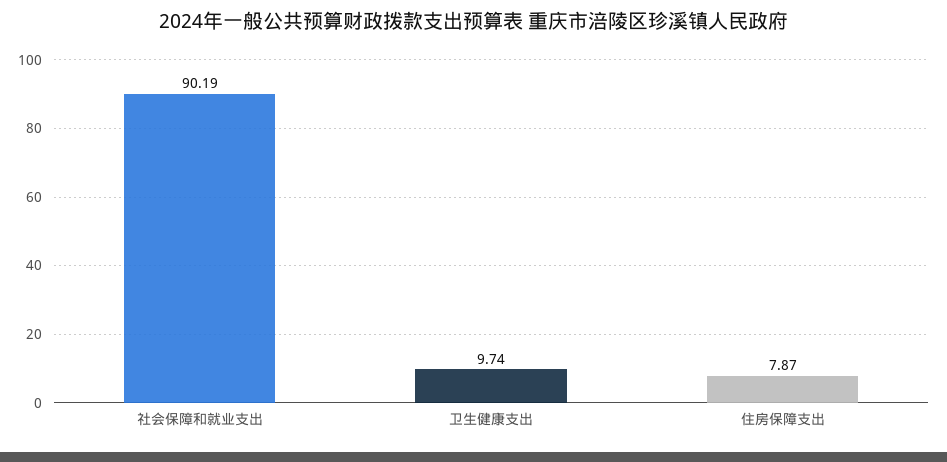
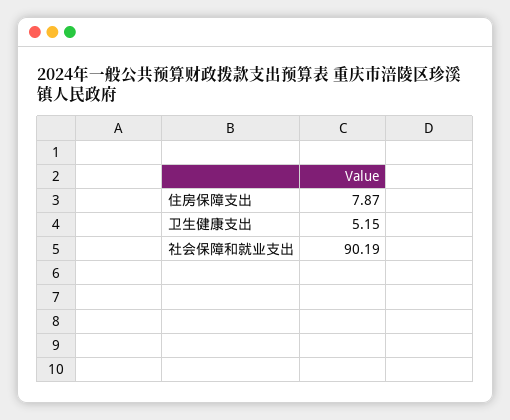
  {
    "社会保障和就业支出": 90.19,
-   "卫生健康支出": 9.74,
+   "卫生健康支出": 5.15,
    "住房保障支出": 7.87
  }

